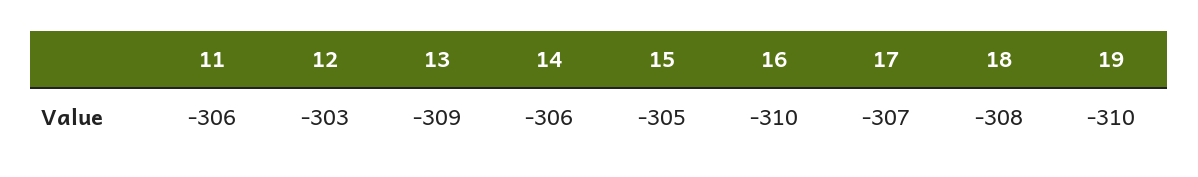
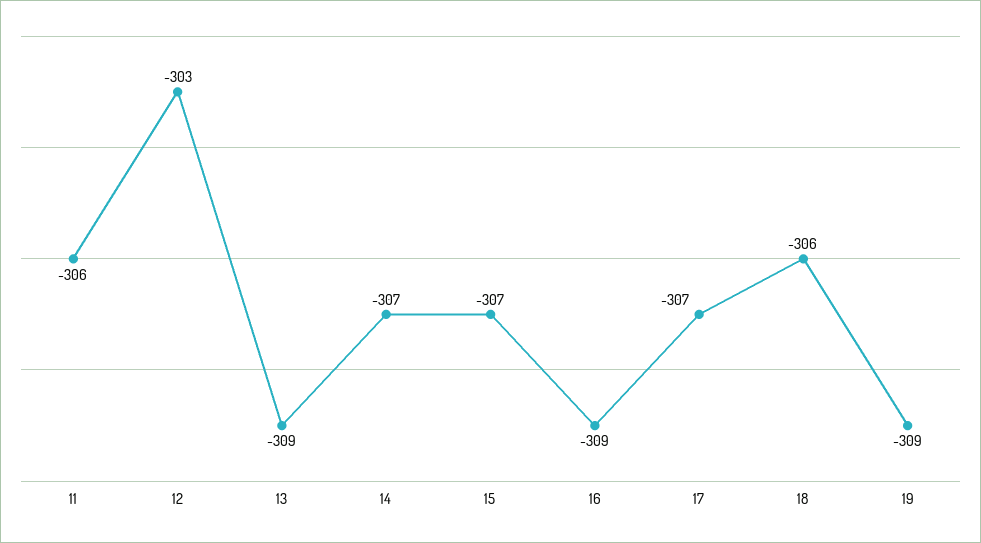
  {
    "11": -306,
    "12": -303,
    "13": -309,
-   "14": -306,
+   "14": -307,
-   "15": -305,
+   "15": -307,
-   "16": -310,
+   "16": -309,
    "17": -307,
-   "18": -308,
+   "18": -306,
-   "19": -310
+   "19": -309
  }

